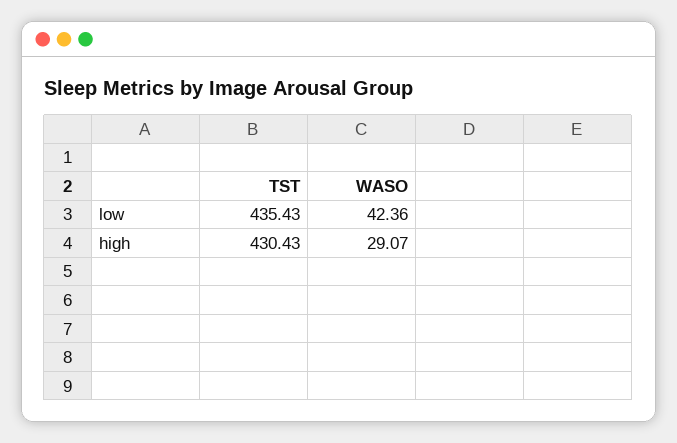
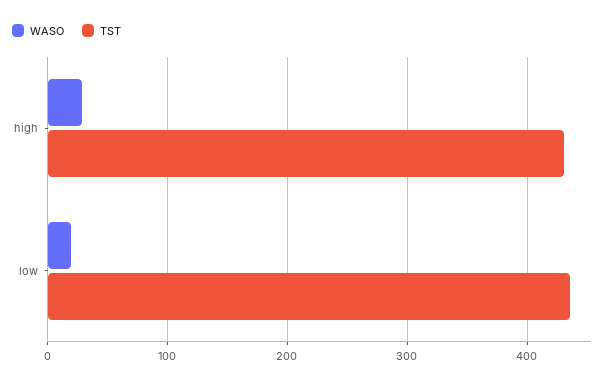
  {
    "TST": {
      "low": 435.43,
      "high": 430.43
    },
    "WASO": {
-     "low": 42.36,
+     "low": 20,
      "high": 29.07
    }
  }

